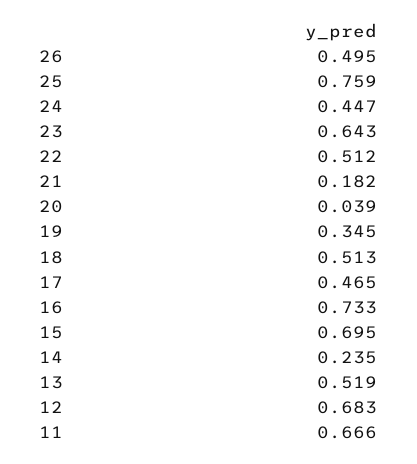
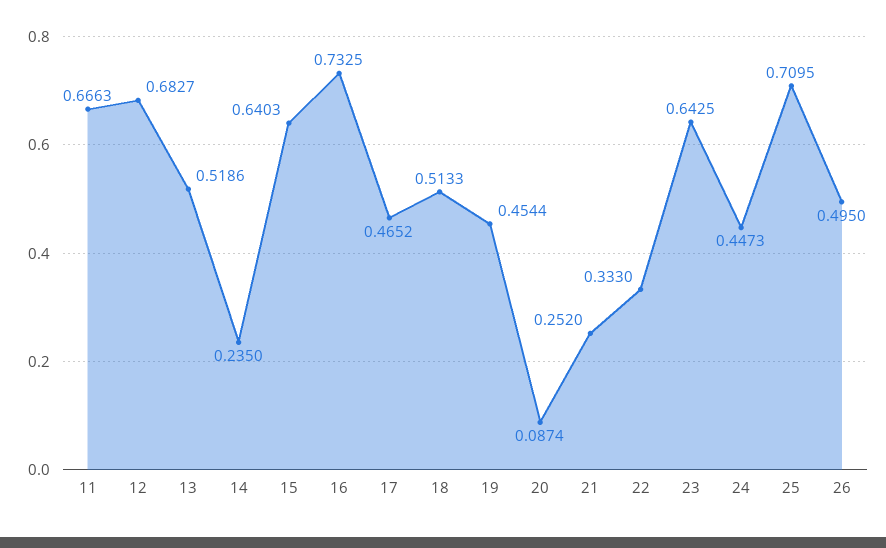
  {
    "26": 0.495,
-   "25": 0.759,
+   "25": 0.7095,
    "24": 0.4473,
    "23": 0.6425,
-   "22": 0.512,
+   "22": 0.333,
-   "21": 0.182,
+   "21": 0.252,
-   "20": 0.039,
+   "20": 0.0874,
-   "19": 0.345,
+   "19": 0.4544,
    "18": 0.5133,
    "17": 0.4652,
    "16": 0.7325,
-   "15": 0.695,
+   "15": 0.6403,
    "14": 0.235,
    "13": 0.5186,
    "12": 0.6827,
    "11": 0.6663
  }

